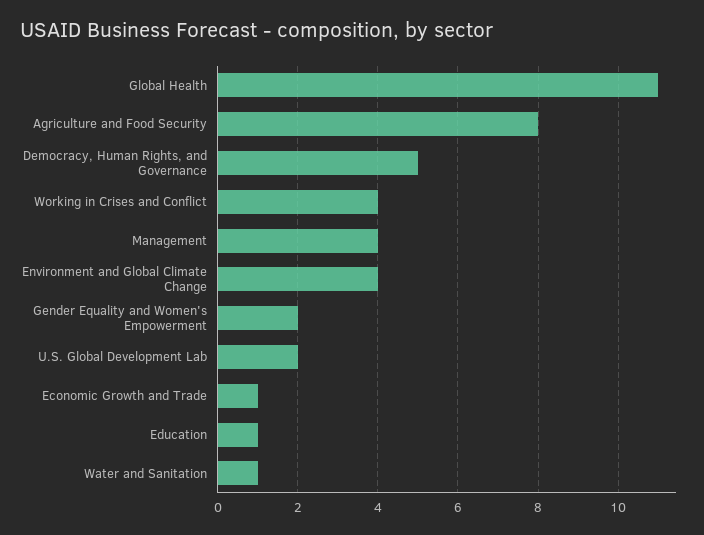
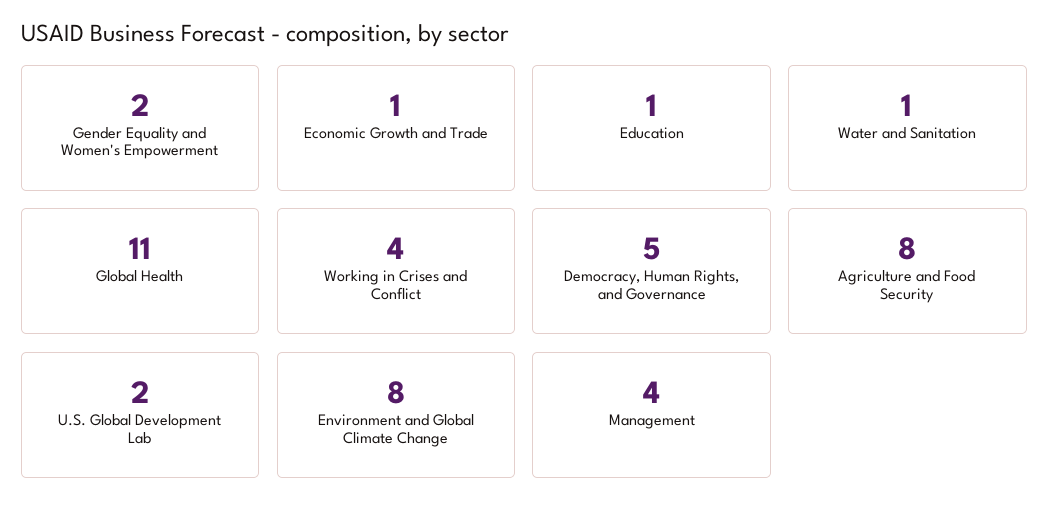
  {
    "Global Health": 11,
    "Agriculture and Food Security": 8,
    "Democracy, Human Rights, and Governance": 5,
    "Working in Crises and Conflict": 4,
    "Management": 4,
-   "Environment and Global Climate Change": 4,
+   "Environment and Global Climate Change": 8,
    "Gender Equality and Women's Empowerment": 2,
    "U.S. Global Development Lab": 2,
    "Economic Growth and Trade": 1,
    "Education": 1,
    "Water and Sanitation": 1
  }

